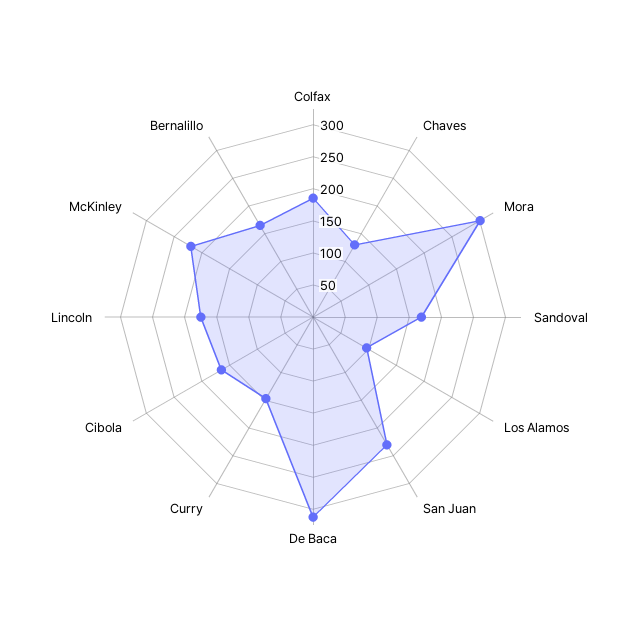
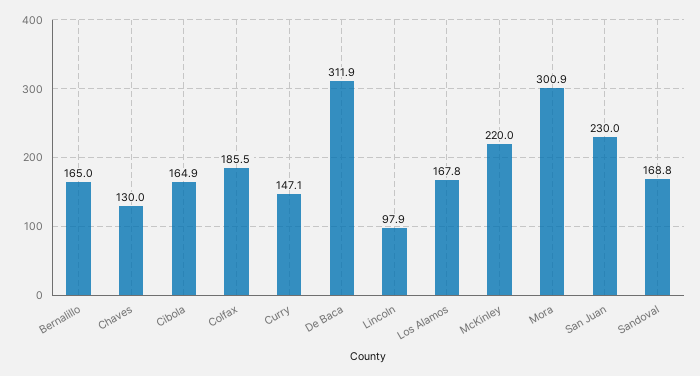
  {
    "Colfax": 185.5,
    "Chaves": 130,
    "Mora": 300.9,
    "Sandoval": 168.8,
-   "Los Alamos": 100,
+   "Los Alamos": 167.8,
    "San Juan": 230,
    "De Baca": 311.9,
    "Curry": 147.1,
    "Cibola": 164.9,
-   "Lincoln": 175,
+   "Lincoln": 97.9,
    "McKinley": 220,
    "Bernalillo": 165
  }

